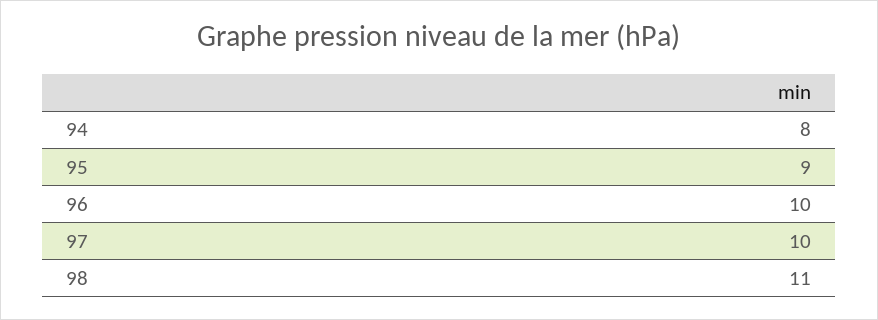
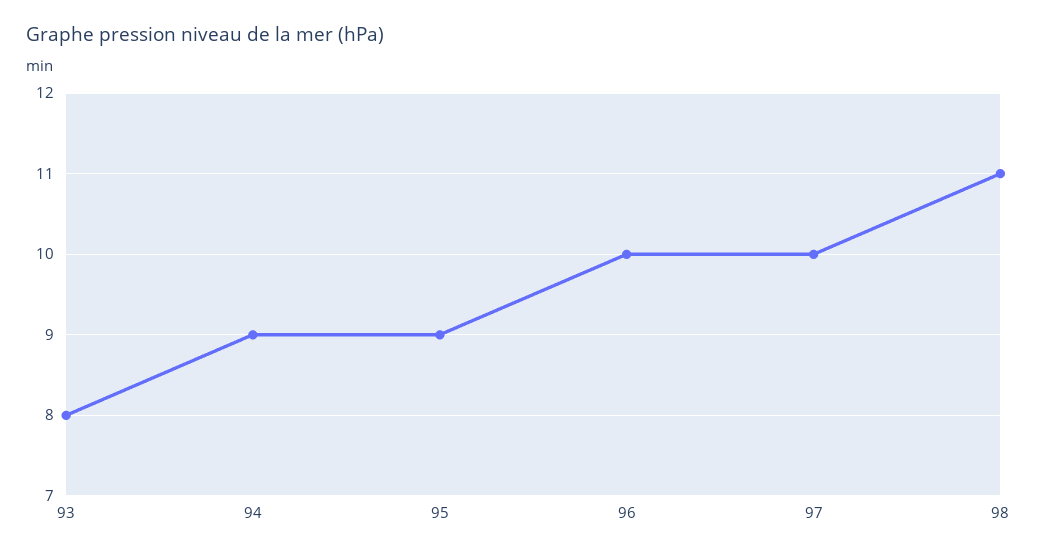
  {
-   "94": 8,
+   "94": 9,
    "95": 9,
    "96": 10,
    "97": 10,
-   "98": 11
+   "98": 11,
+   "93": 8
  }

